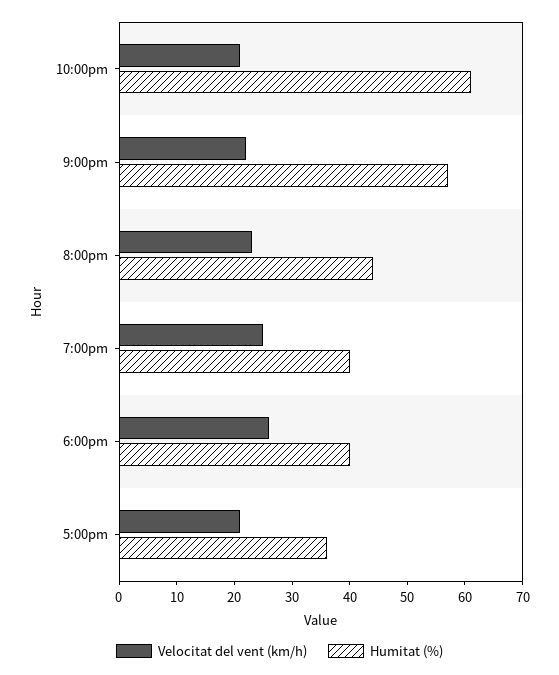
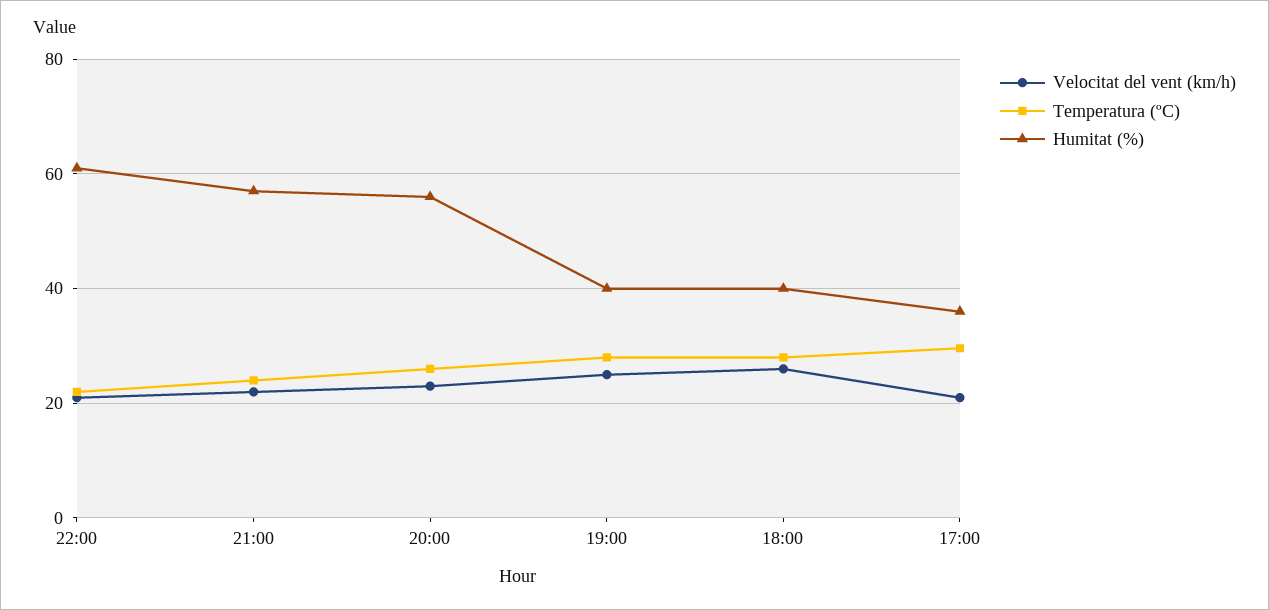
  {
    "Velocitat del vent (km/h)": {
      "10:00pm": 22,
      "9:00pm": 22,
      "8:00pm": 24,
      "7:00pm": 26,
      "6:00pm": 26,
      "5:00pm": 22
    },
    "Humitat (%)": {
      "10:00pm": 62,
      "9:00pm": 58,
-     "8:00pm": 45,
+     "8:00pm": 56,
      "7:00pm": 40,
      "6:00pm": 40,
      "5:00pm": 36
-   }
+   },
+   "Temperatura (ºC)": {
+     "10:00pm": 22,
+     "9:00pm": 24,
+     "8:00pm": 26,
+     "7:00pm": 28,
+     "6:00pm": 28,
+     "5:00pm": 30
+   }
  }

